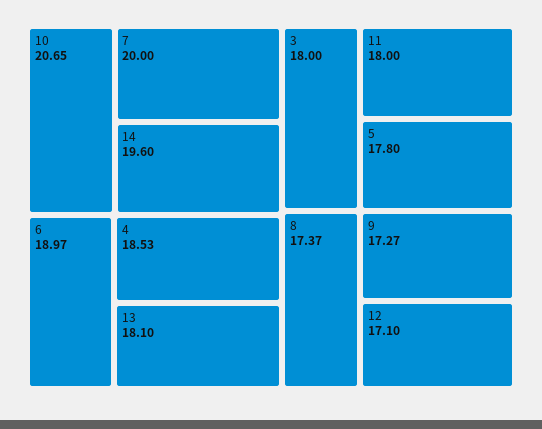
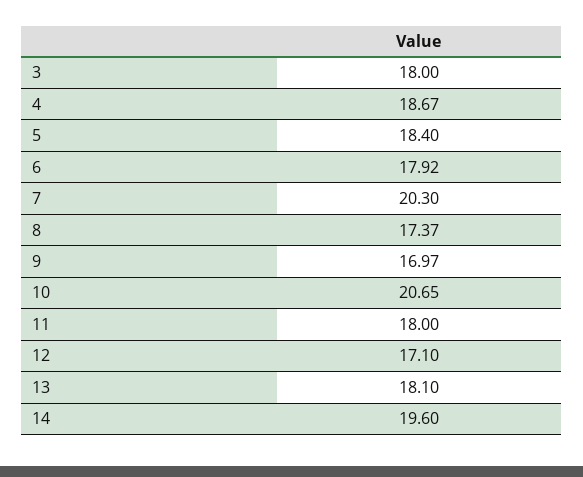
  {
    "10": 20.65,
-   "7": 20,
+   "7": 20.3,
    "14": 19.6,
-   "6": 18.97,
+   "6": 17.92,
-   "4": 18.53,
+   "4": 18.67,
    "13": 18.1,
    "3": 18,
    "11": 18,
-   "5": 17.8,
+   "5": 18.4,
    "8": 17.37,
-   "9": 17.27,
+   "9": 16.97,
    "12": 17.1
  }

